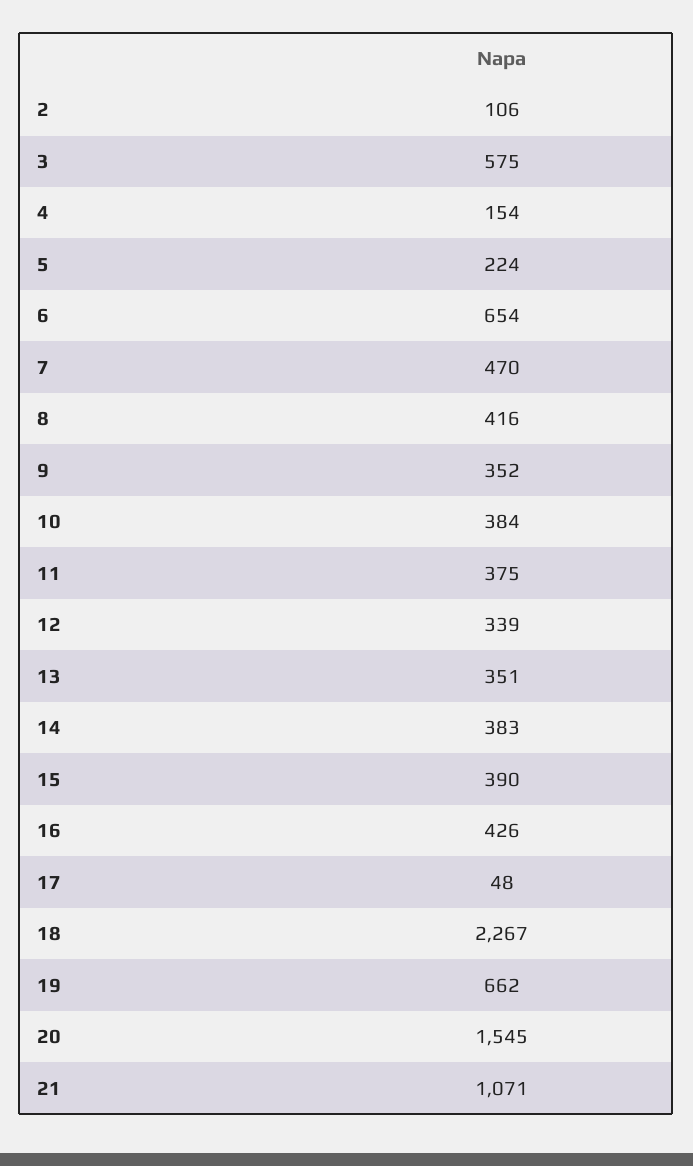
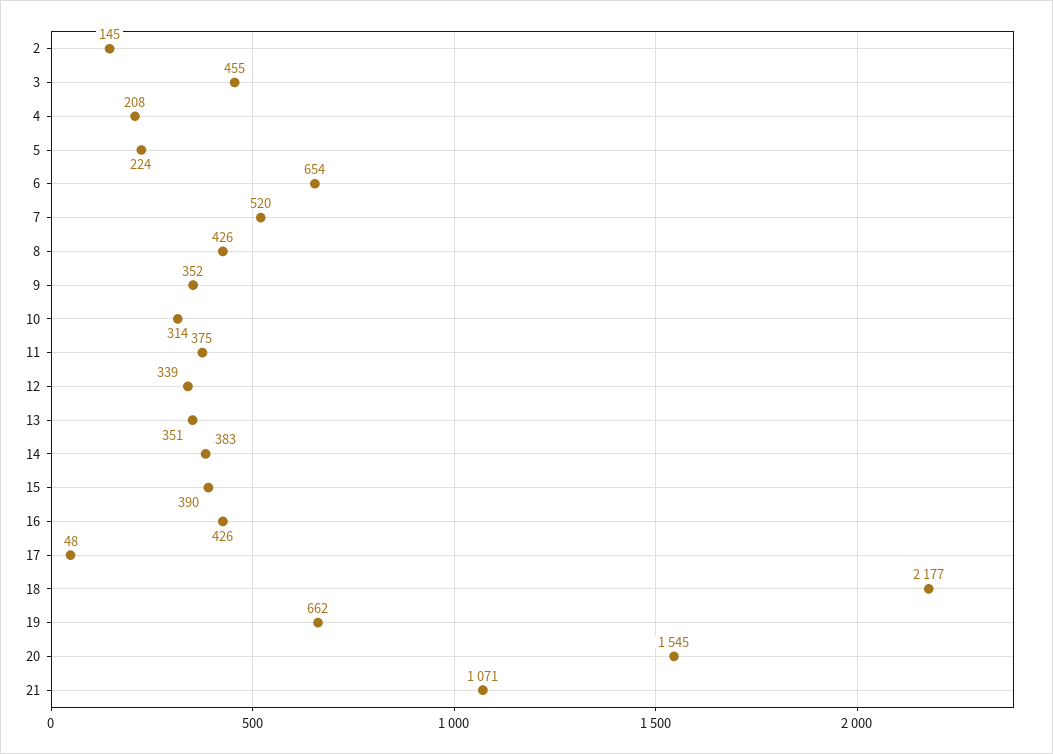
  {
-   "2": 106,
+   "2": 145,
-   "3": 575,
+   "3": 455,
-   "4": 154,
+   "4": 208,
    "5": 224,
    "6": 654,
-   "7": 470,
+   "7": 520,
-   "8": 416,
+   "8": 426,
    "9": 352,
-   "10": 384,
+   "10": 314,
    "11": 375,
    "12": 339,
    "13": 351,
    "14": 383,
    "15": 390,
    "16": 426,
    "17": 48,
-   "18": 2267,
+   "18": 2177,
    "19": 662,
    "20": 1545,
    "21": 1071
  }

